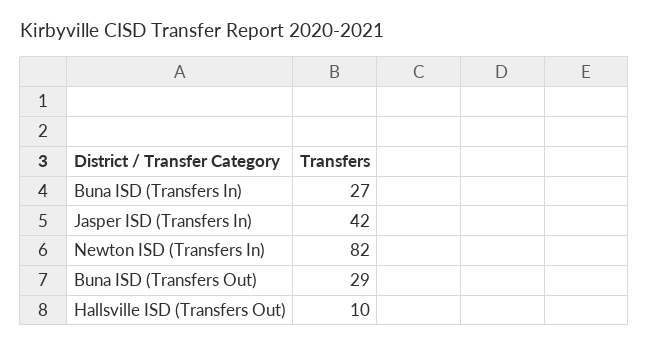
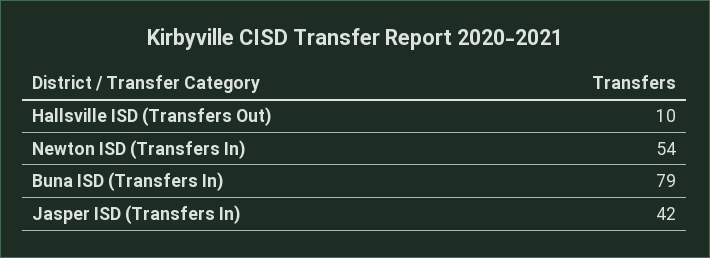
  {
-   "Buna ISD (Transfers In)": 27,
+   "Buna ISD (Transfers In)": 79,
    "Jasper ISD (Transfers In)": 42,
-   "Newton ISD (Transfers In)": 82,
+   "Newton ISD (Transfers In)": 54,
-   "Buna ISD (Transfers Out)": 29,
    "Hallsville ISD (Transfers Out)": 10
  }

